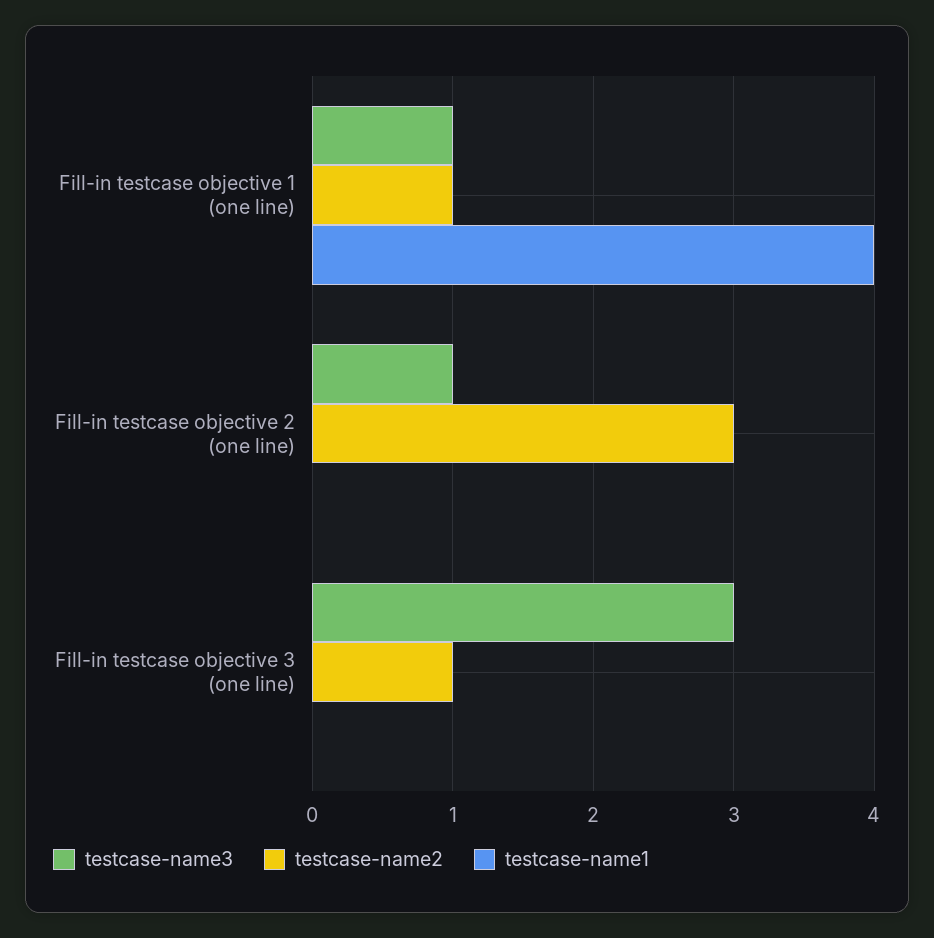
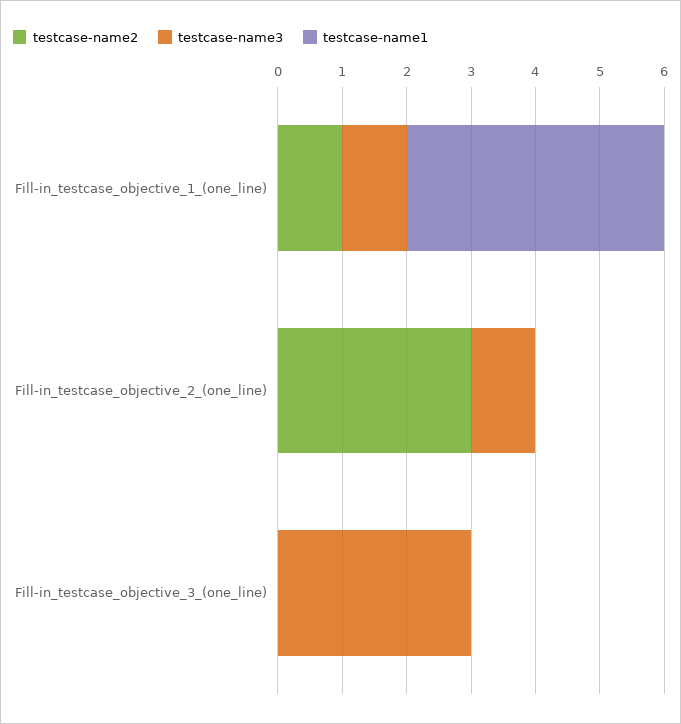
  {
    "testcase-name3": {
      "Fill-in testcase objective 1 (one line)": 1,
      "Fill-in testcase objective 2 (one line)": 1,
      "Fill-in testcase objective 3 (one line)": 3
    },
    "testcase-name2": {
      "Fill-in testcase objective 1 (one line)": 1,
      "Fill-in testcase objective 2 (one line)": 3,
-     "Fill-in testcase objective 3 (one line)": 1
+     "Fill-in testcase objective 3 (one line)": 0
    },
    "testcase-name1": {
      "Fill-in testcase objective 1 (one line)": 4,
      "Fill-in testcase objective 2 (one line)": 0,
      "Fill-in testcase objective 3 (one line)": 0
    }
  }

